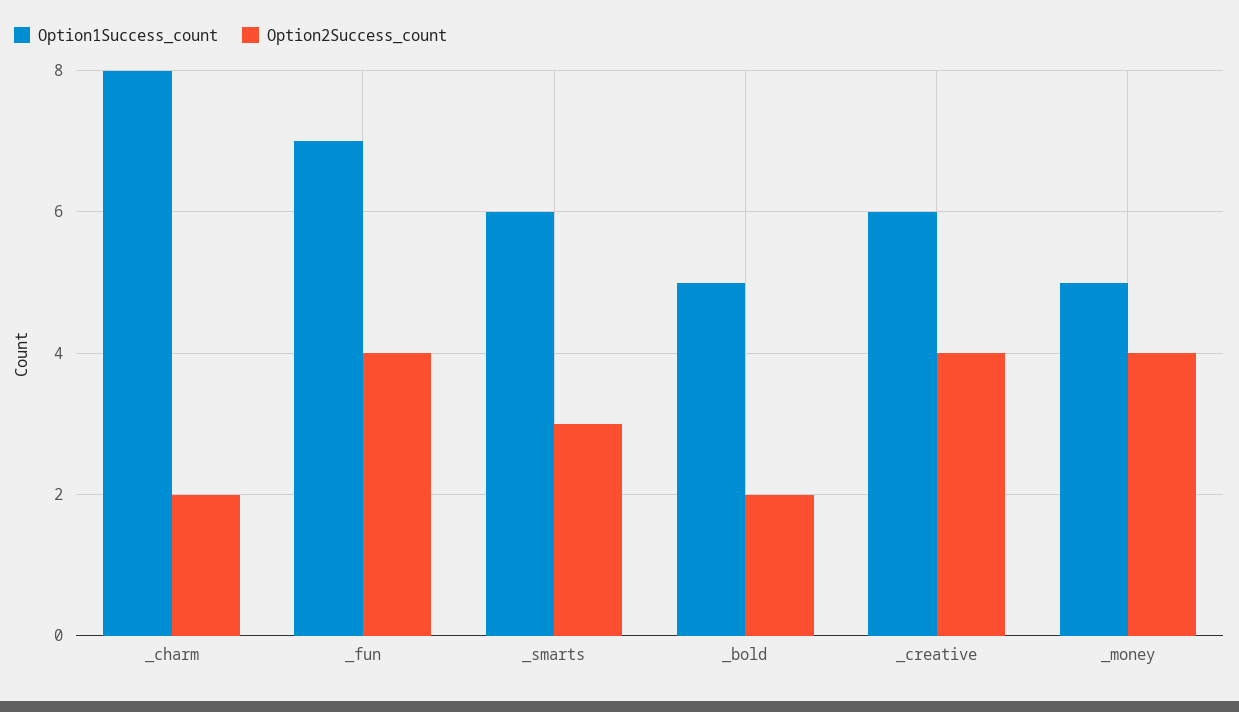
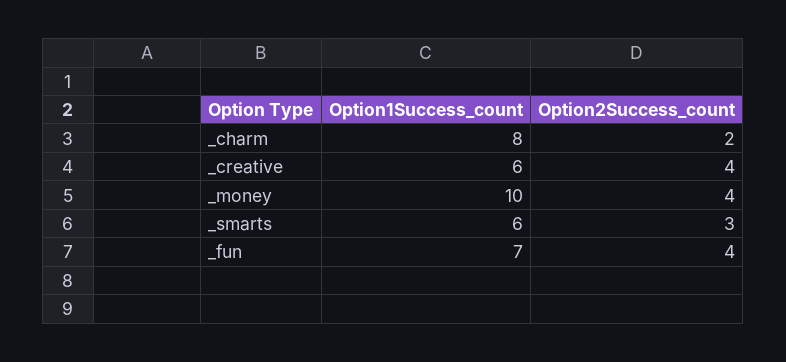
  {
    "Option1Success_count": {
      "_charm": 8,
      "_fun": 7,
      "_smarts": 6,
-     "_bold": 5,
      "_creative": 6,
-     "_money": 5
+     "_money": 10
    },
    "Option2Success_count": {
      "_charm": 2,
      "_fun": 4,
      "_smarts": 3,
-     "_bold": 2,
      "_creative": 4,
      "_money": 4
    }
  }

